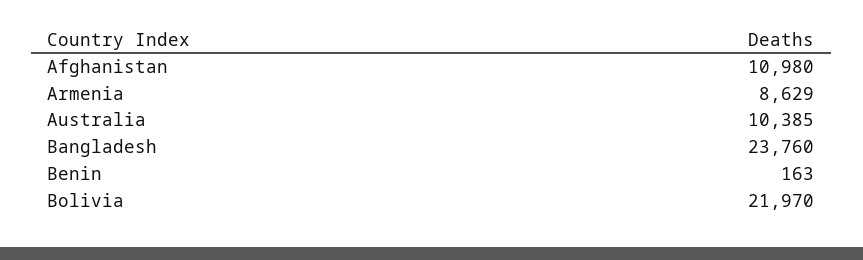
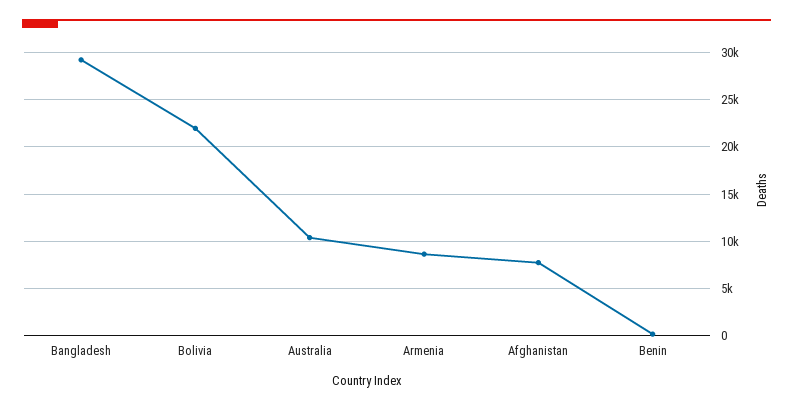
  {
-   "Afghanistan": 10980,
+   "Afghanistan": 8000,
    "Armenia": 8629,
    "Australia": 10385,
-   "Bangladesh": 23760,
+   "Bangladesh": 29000,
    "Benin": 163,
    "Bolivia": 21970
  }

